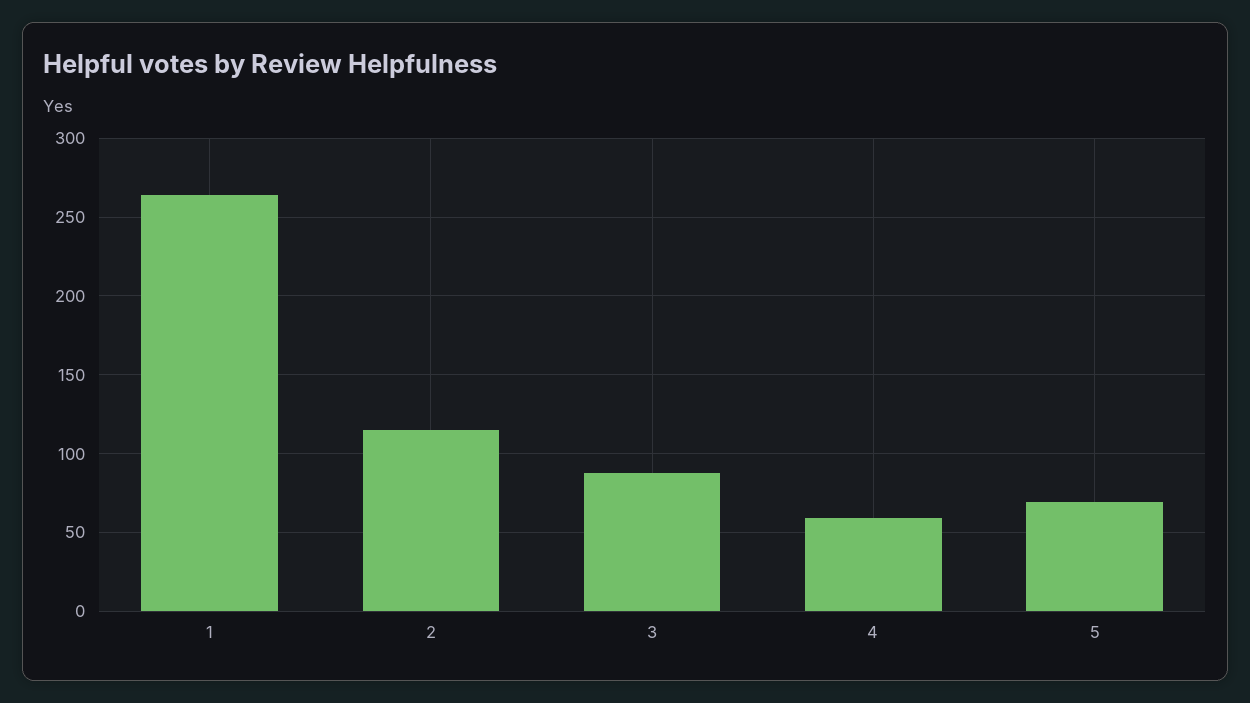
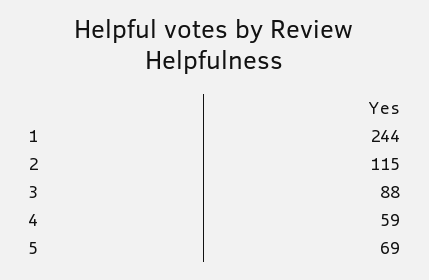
  {
-   "1": 265,
+   "1": 244,
    "2": 115,
    "3": 88,
    "4": 59,
    "5": 69
  }

